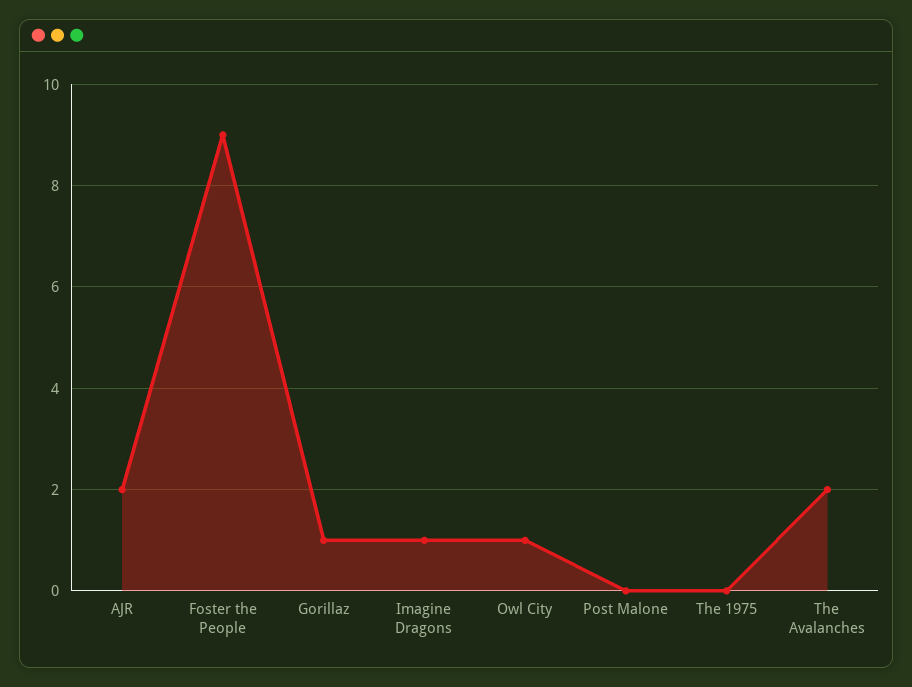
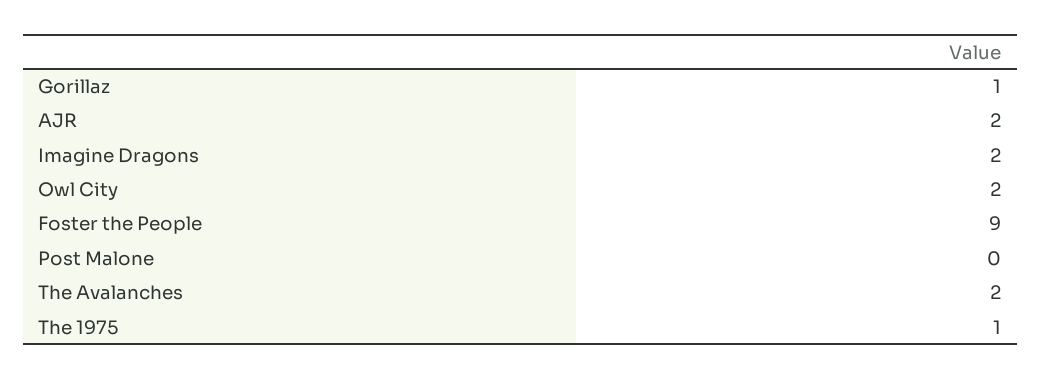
  {
    "AJR": 2,
    "Foster the People": 9,
    "Gorillaz": 1,
-   "Imagine Dragons": 1,
+   "Imagine Dragons": 2,
-   "Owl City": 1,
+   "Owl City": 2,
    "Post Malone": 0,
-   "The 1975": 0,
+   "The 1975": 1,
    "The Avalanches": 2
  }

